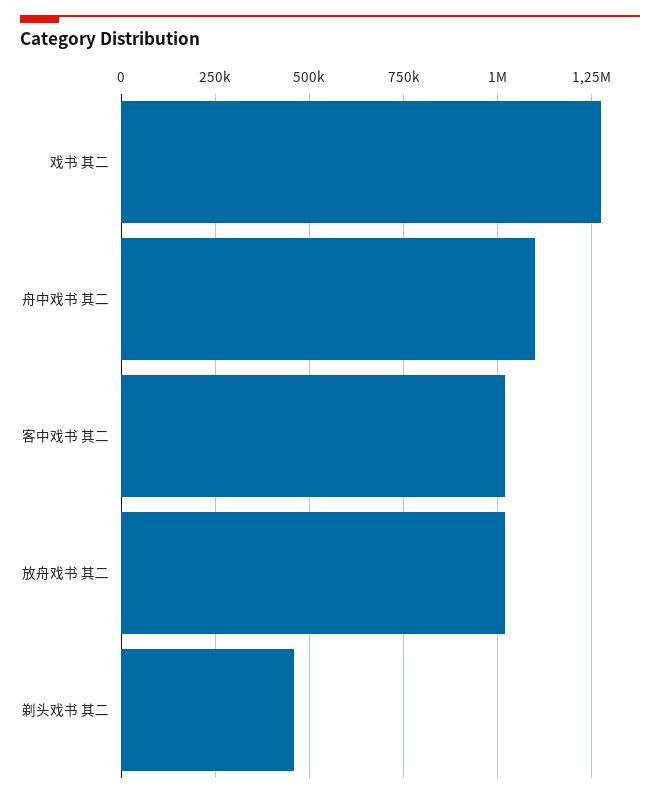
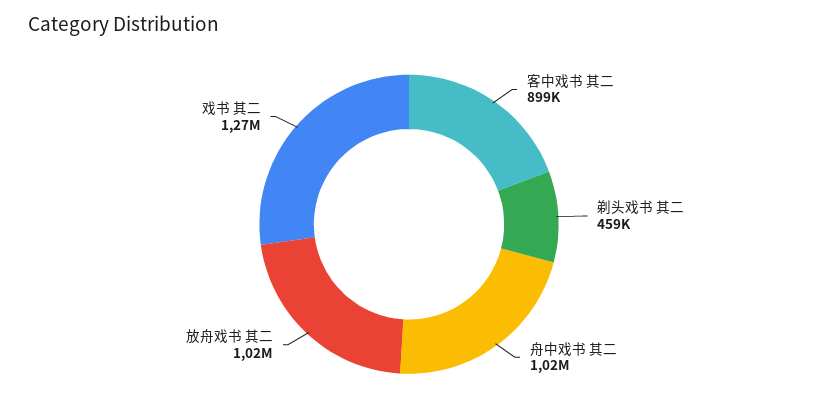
  {
    "戏书 其二": 1270000,
-   "舟中戏书 其二": 1100000,
+   "舟中戏书 其二": 1020000,
-   "客中戏书 其二": 1025000,
+   "客中戏书 其二": 899000,
    "放舟戏书 其二": 1020000,
    "剃头戏书 其二": 459000
  }

